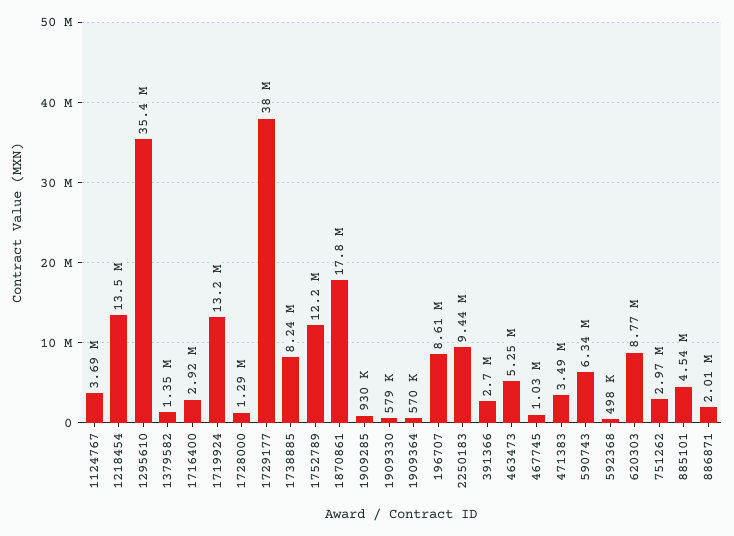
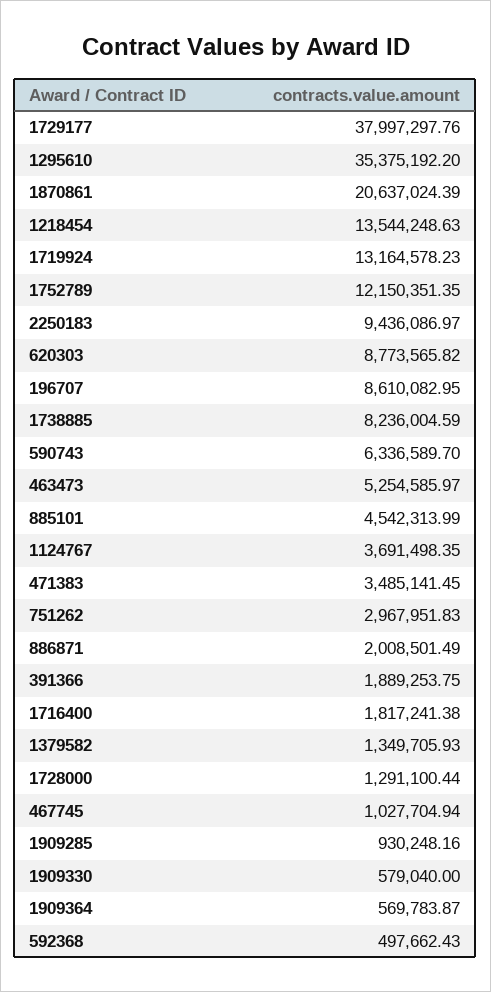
  {
    "1124767": 3691498.35,
    "1218454": 13544248.63,
    "1295610": 35375192.2,
    "1379582": 1349705.93,
-   "1716400": 2920000,
+   "1716400": 1817241.38,
    "1719924": 13164578.23,
    "1728000": 1291100.44,
    "1729177": 37997297.76,
    "1738885": 8236004.59,
    "1752789": 12150351.35,
-   "1870861": 17800000,
+   "1870861": 20637024.39,
    "1909285": 930248.16,
    "1909330": 579040,
    "1909364": 569783.87,
    "196707": 8610082.95,
    "2250183": 9436086.97,
-   "391366": 2700000,
+   "391366": 1889253.75,
    "463473": 5254585.97,
    "467745": 1027704.94,
    "471383": 3485141.45,
    "590743": 6336589.7,
    "592368": 497662.43,
    "620303": 8773565.82,
    "751262": 2967951.83,
    "885101": 4542313.99,
    "886871": 2008501.49
  }

